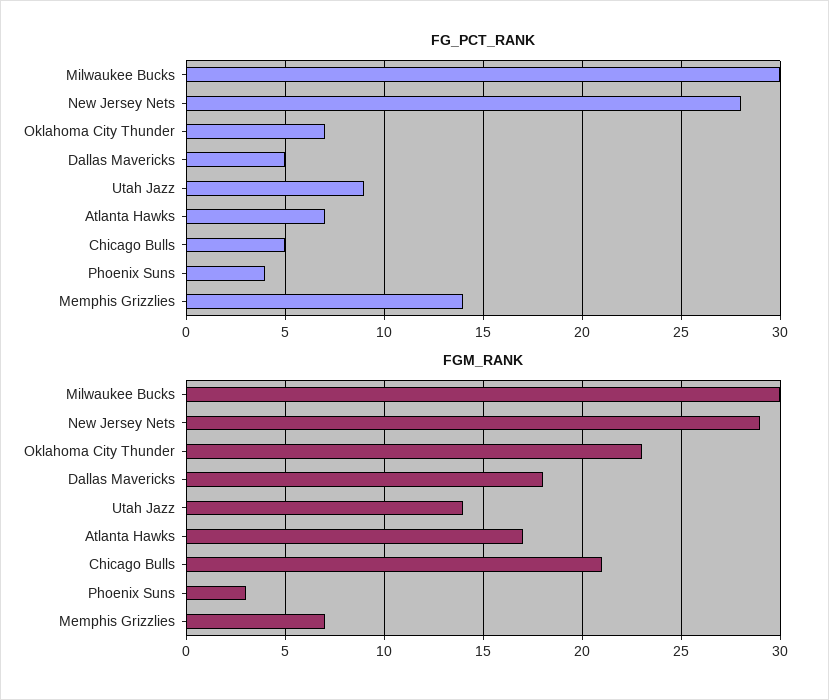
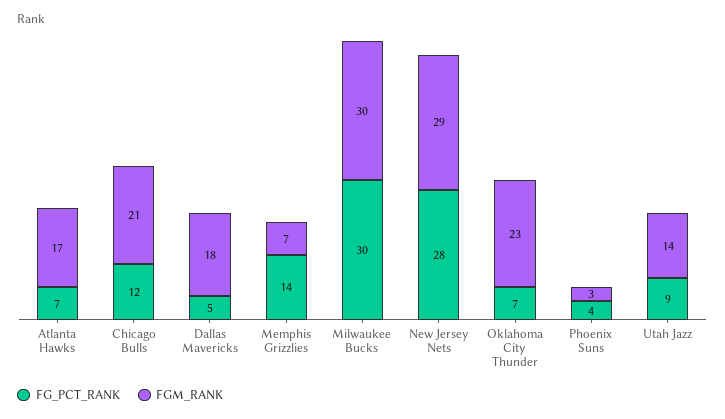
  {
    "FG_PCT_RANK": {
      "Milwaukee Bucks": 30,
      "New Jersey Nets": 28,
      "Oklahoma City Thunder": 7,
      "Dallas Mavericks": 5,
      "Utah Jazz": 9,
      "Atlanta Hawks": 7,
-     "Chicago Bulls": 5,
+     "Chicago Bulls": 12,
      "Phoenix Suns": 4,
      "Memphis Grizzlies": 14
    },
    "FGM_RANK": {
      "Milwaukee Bucks": 30,
      "New Jersey Nets": 29,
      "Oklahoma City Thunder": 23,
      "Dallas Mavericks": 18,
      "Utah Jazz": 14,
      "Atlanta Hawks": 17,
      "Chicago Bulls": 21,
      "Phoenix Suns": 3,
      "Memphis Grizzlies": 7
    }
  }

